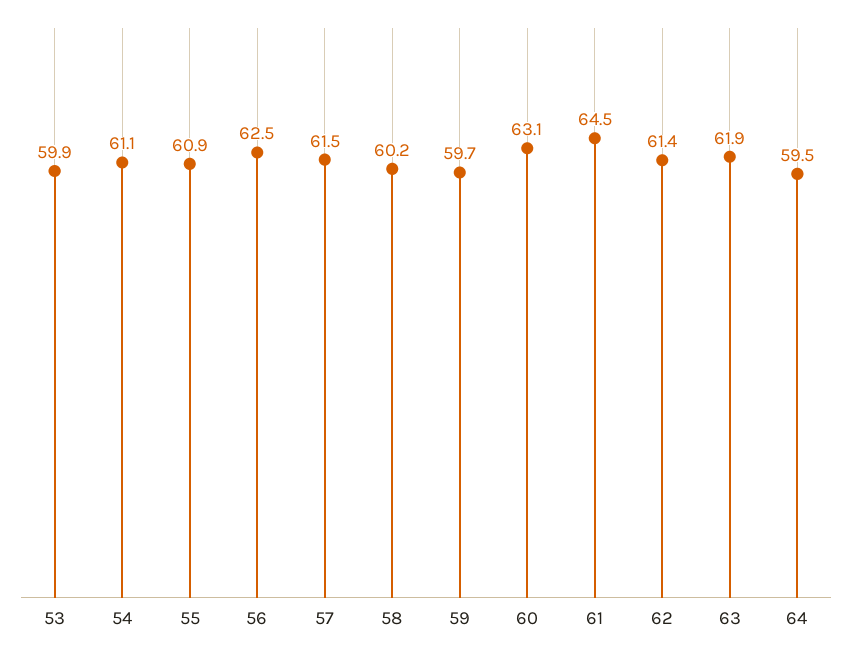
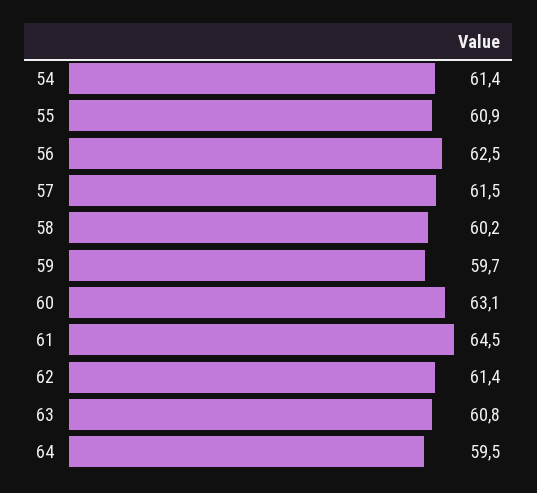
  {
-   "53": 59.9,
-   "54": 61.1,
+   "54": 61.4,
    "55": 60.9,
    "56": 62.5,
    "57": 61.5,
    "58": 60.2,
    "59": 59.7,
    "60": 63.1,
    "61": 64.5,
    "62": 61.4,
-   "63": 61.9,
+   "63": 60.8,
    "64": 59.5
  }

